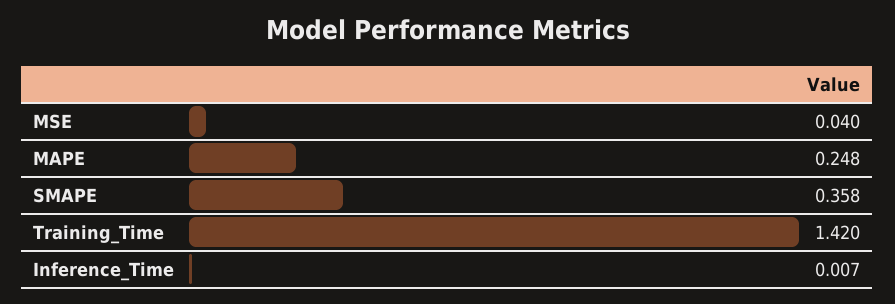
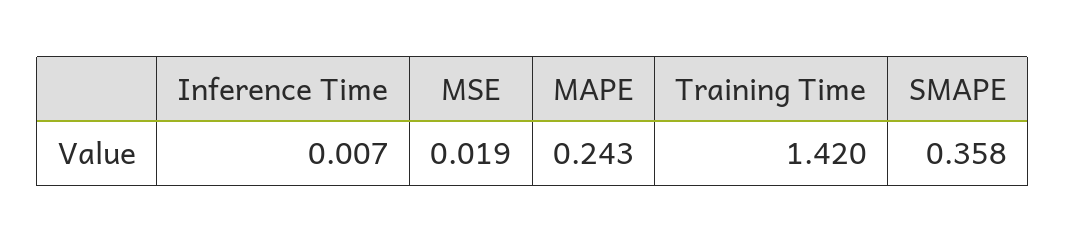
  {
-   "MSE": 0.04,
+   "MSE": 0.019,
-   "MAPE": 0.248,
+   "MAPE": 0.243,
    "SMAPE": 0.358,
    "Training_Time": 1.42,
    "Inference_Time": 0.007
  }

